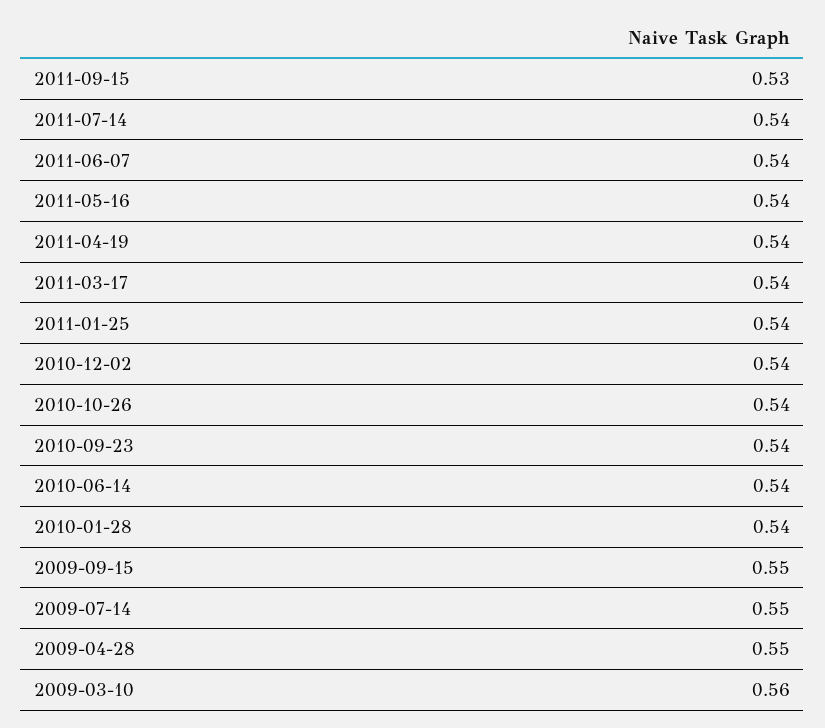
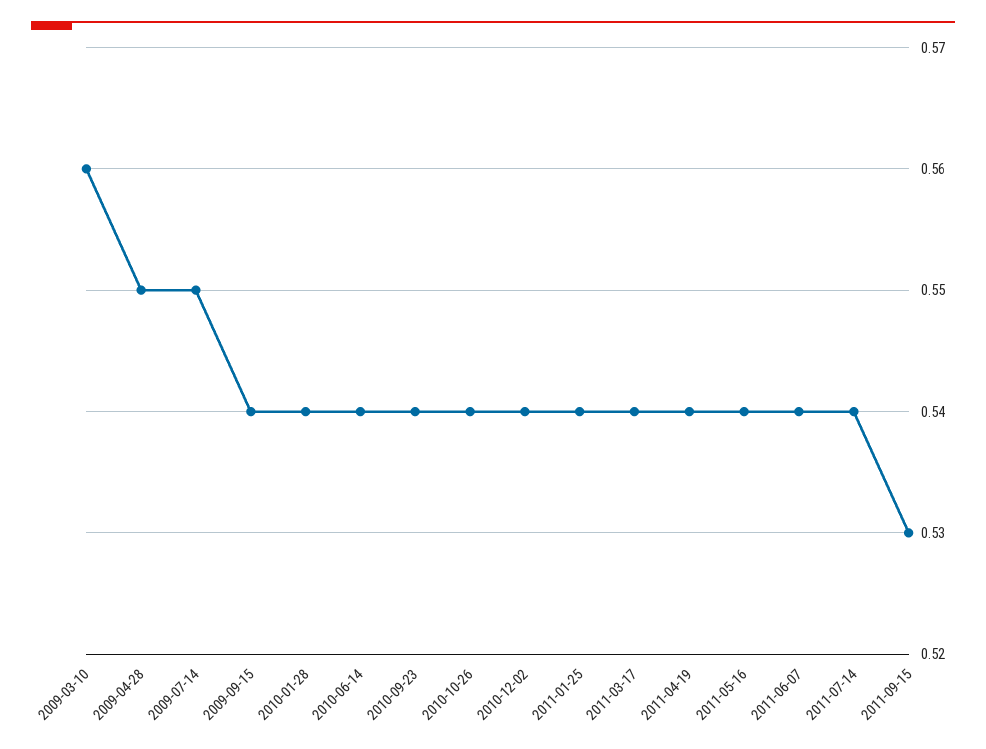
  {
    "2011-09-15": 0.53,
    "2011-07-14": 0.54,
    "2011-06-07": 0.54,
    "2011-05-16": 0.54,
    "2011-04-19": 0.54,
    "2011-03-17": 0.54,
    "2011-01-25": 0.54,
    "2010-12-02": 0.54,
    "2010-10-26": 0.54,
    "2010-09-23": 0.54,
    "2010-06-14": 0.54,
    "2010-01-28": 0.54,
-   "2009-09-15": 0.55,
+   "2009-09-15": 0.54,
    "2009-07-14": 0.55,
    "2009-04-28": 0.55,
    "2009-03-10": 0.56
  }

